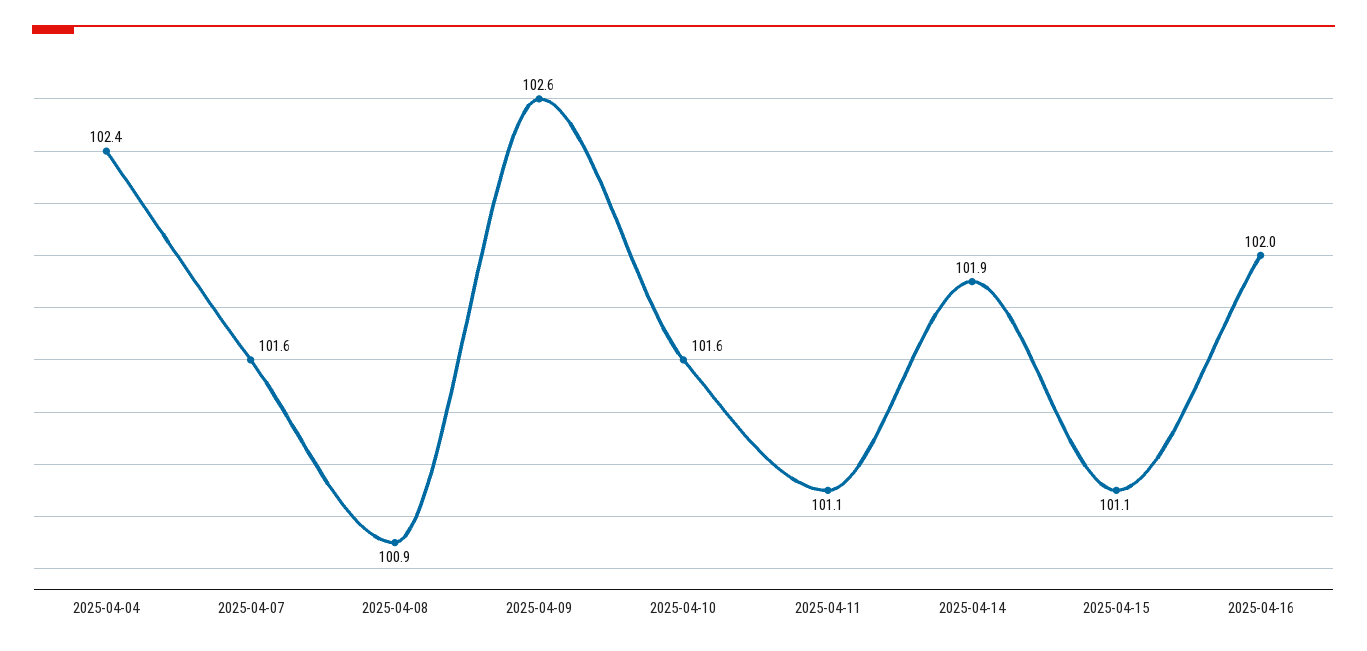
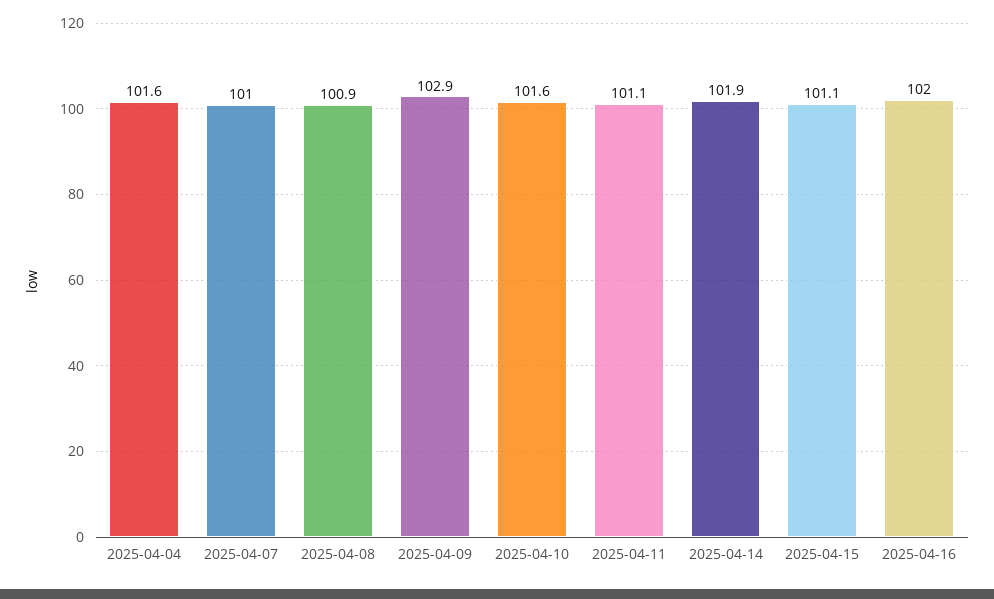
  {
-   "2025-04-04": 102.4,
+   "2025-04-04": 101.6,
-   "2025-04-07": 101.6,
+   "2025-04-07": 101,
    "2025-04-08": 100.9,
-   "2025-04-09": 102.6,
+   "2025-04-09": 102.9,
    "2025-04-10": 101.6,
    "2025-04-11": 101.1,
    "2025-04-14": 101.9,
    "2025-04-15": 101.1,
    "2025-04-16": 102
  }

